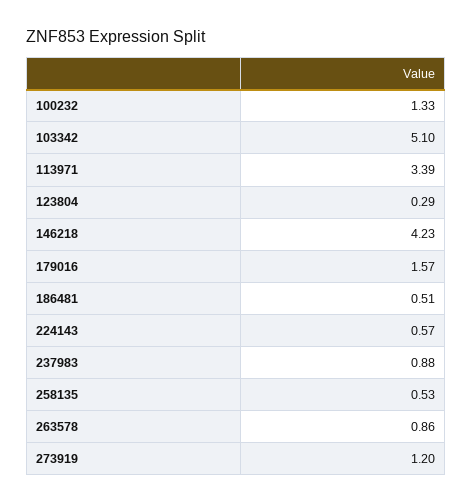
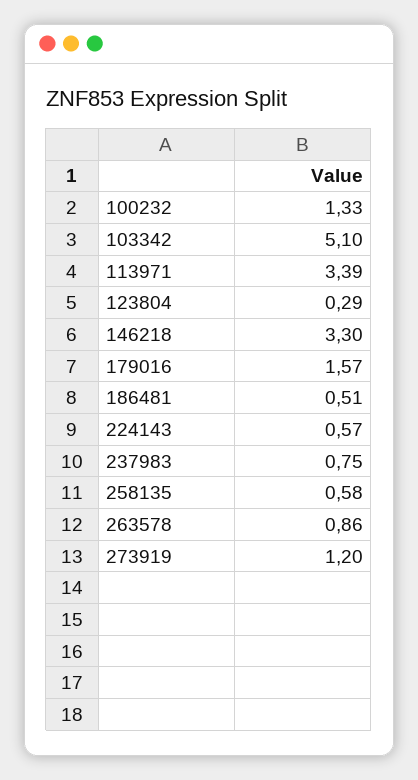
  {
    "100232": 1.33,
    "103342": 5.1,
    "113971": 3.39,
    "123804": 0.29,
-   "146218": 4.23,
+   "146218": 3.3,
    "179016": 1.57,
    "186481": 0.51,
    "224143": 0.57,
-   "237983": 0.88,
+   "237983": 0.75,
-   "258135": 0.53,
+   "258135": 0.58,
    "263578": 0.86,
    "273919": 1.2
  }

